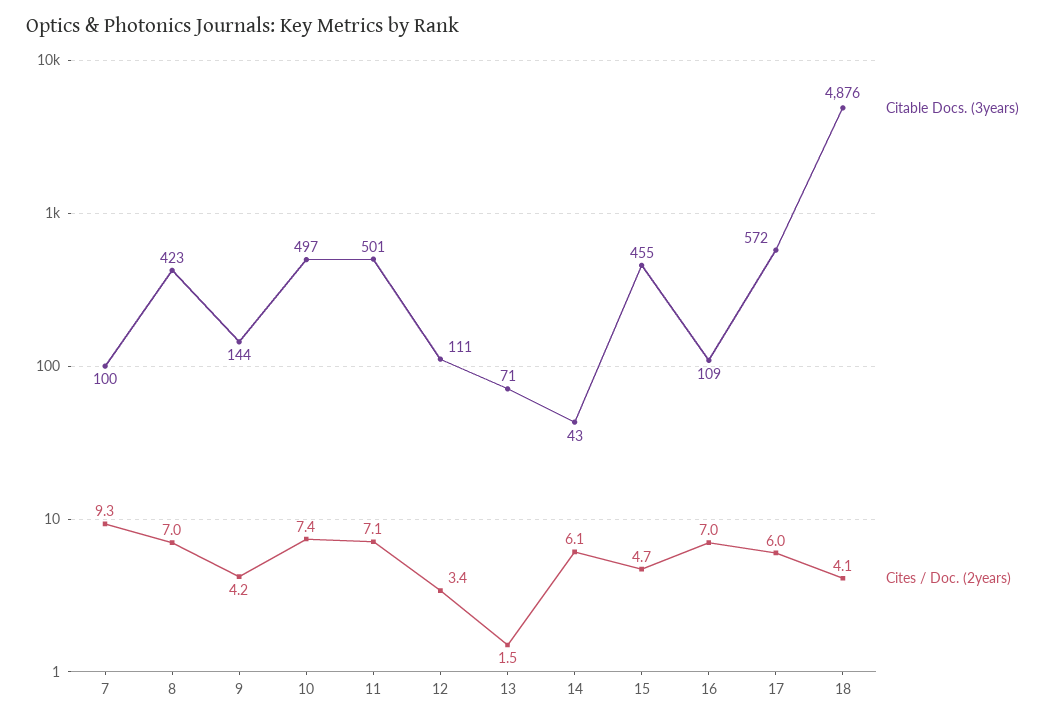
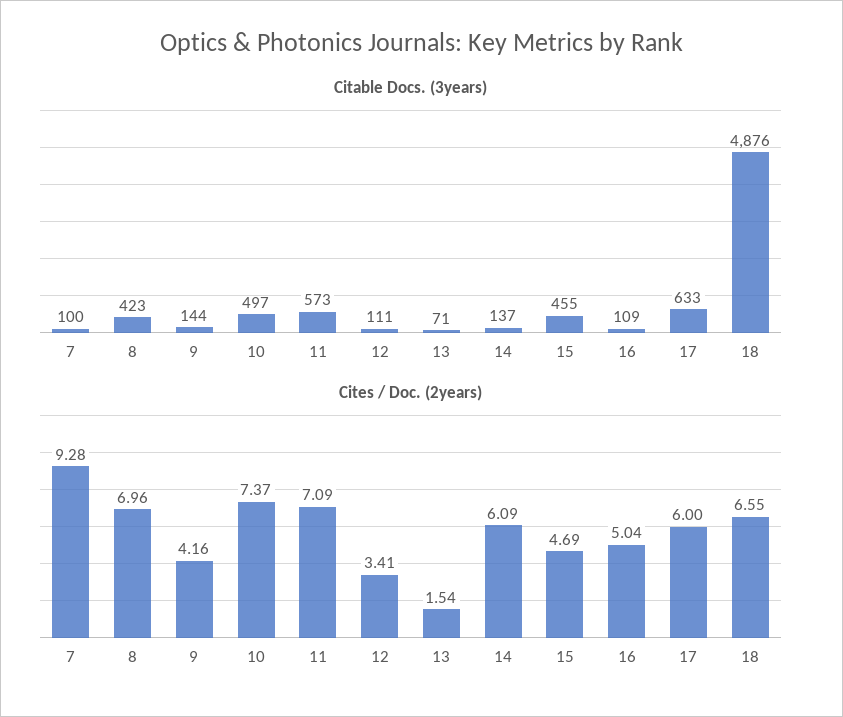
  {
    "Citable Docs. (3years)": {
      "7": 100,
      "8": 423,
      "9": 144,
      "10": 497,
-     "11": 501,
+     "11": 573,
      "12": 111,
      "13": 71,
-     "14": 43,
+     "14": 137,
      "15": 455,
      "16": 109,
-     "17": 572,
+     "17": 633,
      "18": 4876
    },
    "Cites / Doc. (2years)": {
      "7": 9.28,
      "8": 6.96,
      "9": 4.16,
      "10": 7.37,
      "11": 7.09,
      "12": 3.41,
      "13": 1.54,
      "14": 6.09,
      "15": 4.69,
-     "16": 7,
+     "16": 5.04,
      "17": 6,
-     "18": 4.1
+     "18": 6.55
    }
  }

